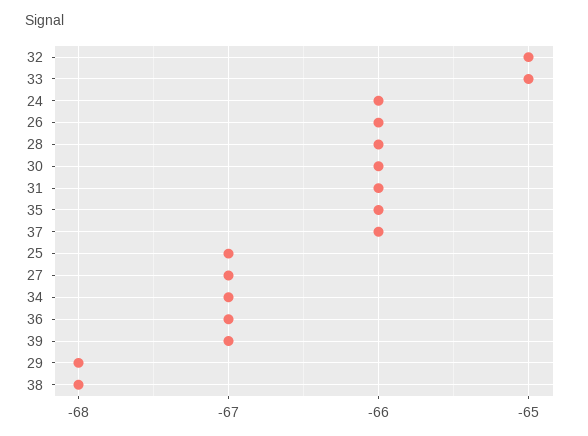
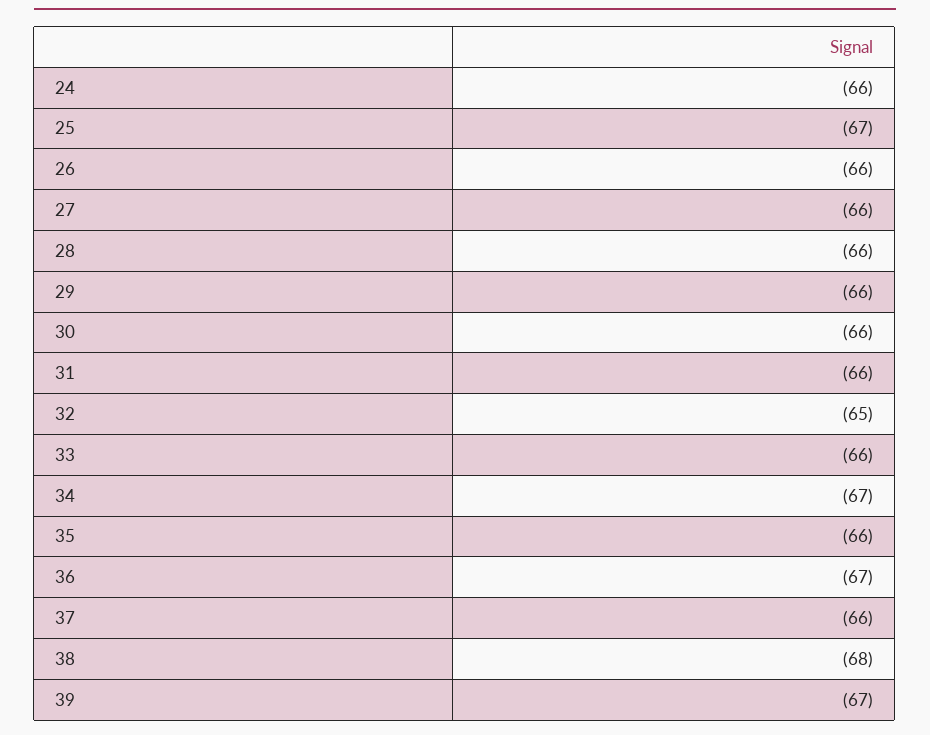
  {
    "32": -65,
-   "33": -65,
+   "33": -66,
    "24": -66,
    "26": -66,
    "28": -66,
    "30": -66,
    "31": -66,
    "35": -66,
    "37": -66,
    "25": -67,
-   "27": -67,
+   "27": -66,
    "34": -67,
    "36": -67,
    "39": -67,
-   "29": -68,
+   "29": -66,
    "38": -68
  }

